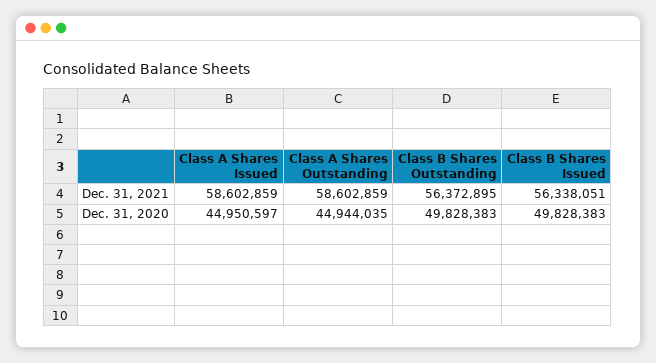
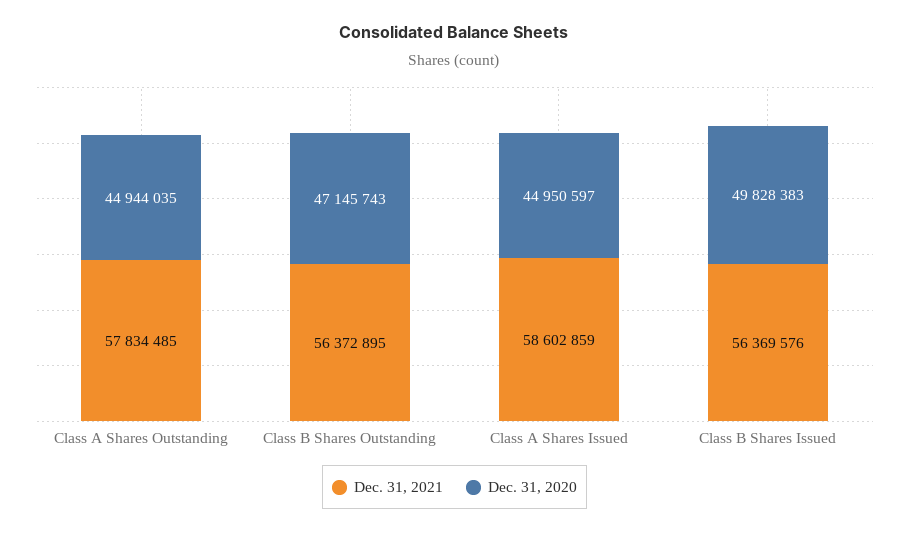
  {
    "Dec. 31, 2021": {
      "Class A Shares Issued": 58602859,
-     "Class A Shares Outstanding": 58602859,
+     "Class A Shares Outstanding": 57834485,
      "Class B Shares Outstanding": 56372895,
-     "Class B Shares Issued": 56338051
+     "Class B Shares Issued": 56369576
    },
    "Dec. 31, 2020": {
      "Class A Shares Issued": 44950597,
      "Class A Shares Outstanding": 44944035,
-     "Class B Shares Outstanding": 49828383,
+     "Class B Shares Outstanding": 47145743,
      "Class B Shares Issued": 49828383
    }
  }

